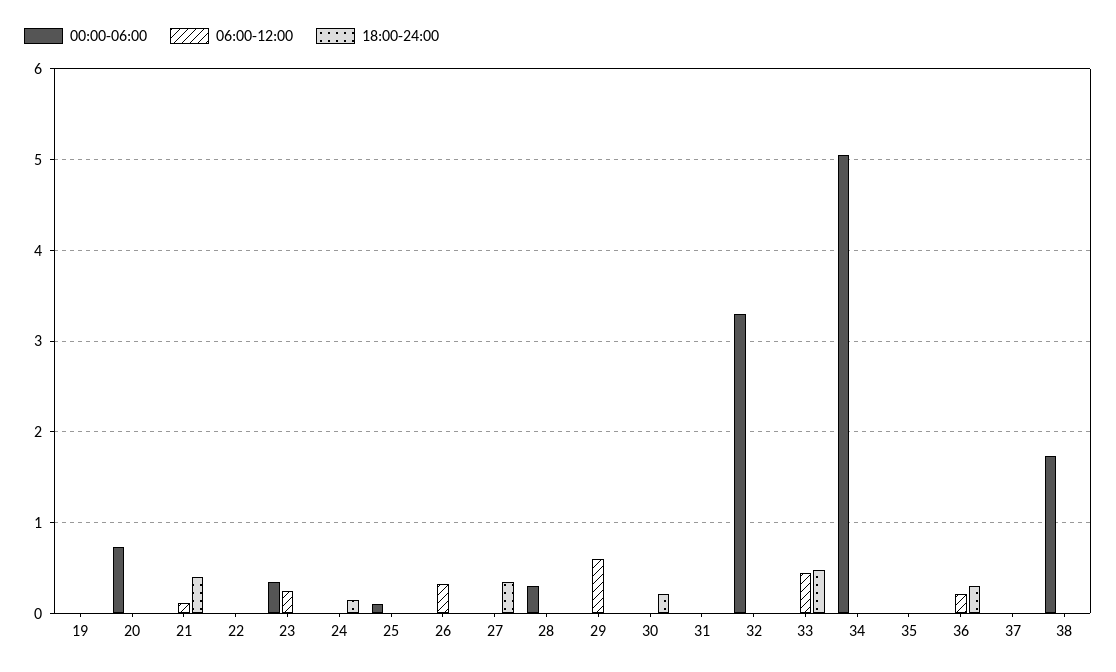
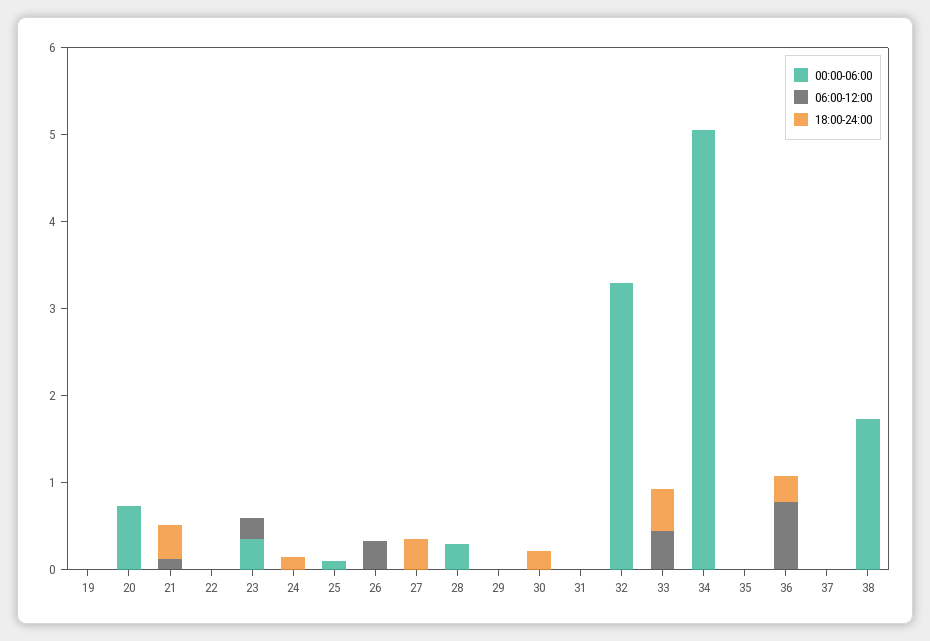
  {
    "00:00-06:00": {
      "19": 0,
      "20": 0.7,
      "21": 0,
      "22": 0,
      "23": 0.4,
      "24": 0,
      "25": 0.1,
      "26": 0,
      "27": 0,
      "28": 0.3,
      "29": 0,
      "30": 0,
      "31": 0,
      "32": 3.3,
      "33": 0,
      "34": 5.1,
      "35": 0,
      "36": 0,
      "37": 0,
      "38": 1.7
    },
    "06:00-12:00": {
      "19": 0,
      "20": 0,
      "21": 0.1,
      "22": 0,
      "23": 0.3,
      "24": 0,
      "25": 0,
      "26": 0.3,
      "27": 0,
      "28": 0,
-     "29": 0.6,
+     "29": 0,
      "30": 0,
      "31": 0,
      "32": 0,
      "33": 0.5,
      "34": 0,
      "35": 0,
-     "36": 0.2,
+     "36": 0.8,
      "37": 0,
      "38": 0
    },
    "18:00-24:00": {
      "19": 0,
      "20": 0,
      "21": 0.4,
      "22": 0,
      "23": 0,
      "24": 0.2,
      "25": 0,
      "26": 0,
      "27": 0.4,
      "28": 0,
      "29": 0,
      "30": 0.2,
      "31": 0,
      "32": 0,
      "33": 0.5,
      "34": 0,
      "35": 0,
      "36": 0.3,
      "37": 0,
      "38": 0
    }
  }

